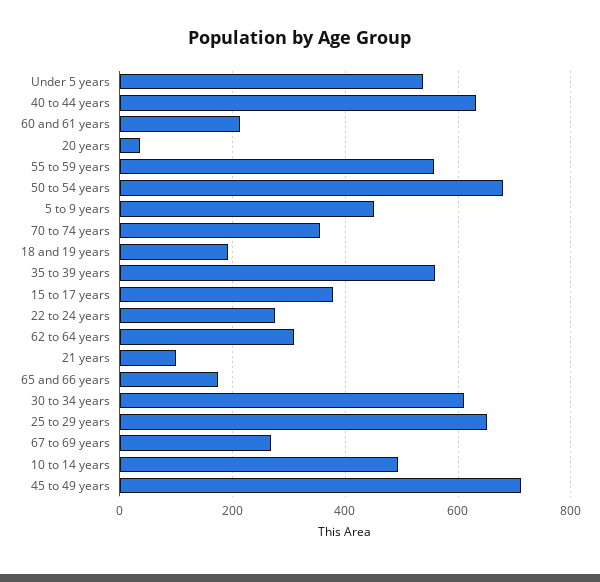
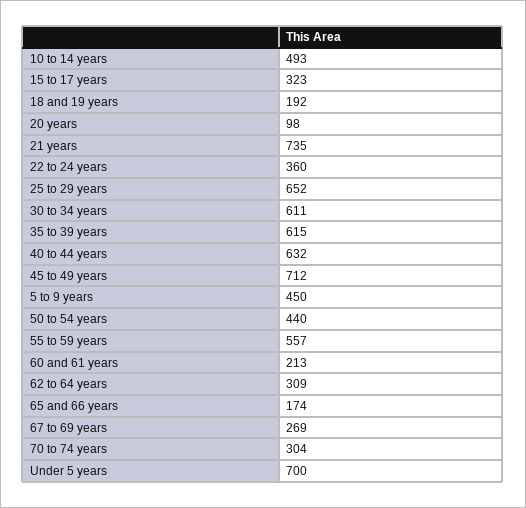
  {
-   "Under 5 years": 540,
+   "Under 5 years": 700,
    "40 to 44 years": 632,
    "60 and 61 years": 213,
-   "20 years": 40,
+   "20 years": 98,
    "55 to 59 years": 557,
-   "50 to 54 years": 680,
+   "50 to 54 years": 440,
    "5 to 9 years": 450,
-   "70 to 74 years": 360,
+   "70 to 74 years": 304,
    "18 and 19 years": 192,
-   "35 to 39 years": 560,
+   "35 to 39 years": 615,
-   "15 to 17 years": 380,
+   "15 to 17 years": 323,
-   "22 to 24 years": 280,
+   "22 to 24 years": 360,
    "62 to 64 years": 309,
-   "21 years": 100,
+   "21 years": 735,
    "65 and 66 years": 174,
    "30 to 34 years": 611,
    "25 to 29 years": 652,
    "67 to 69 years": 269,
    "10 to 14 years": 493,
    "45 to 49 years": 712
  }

